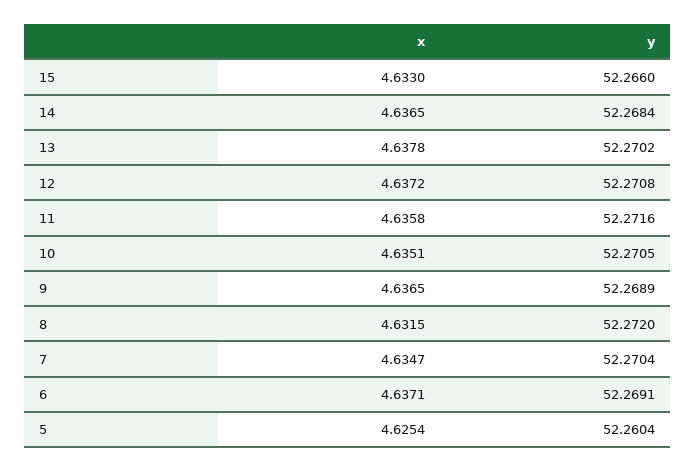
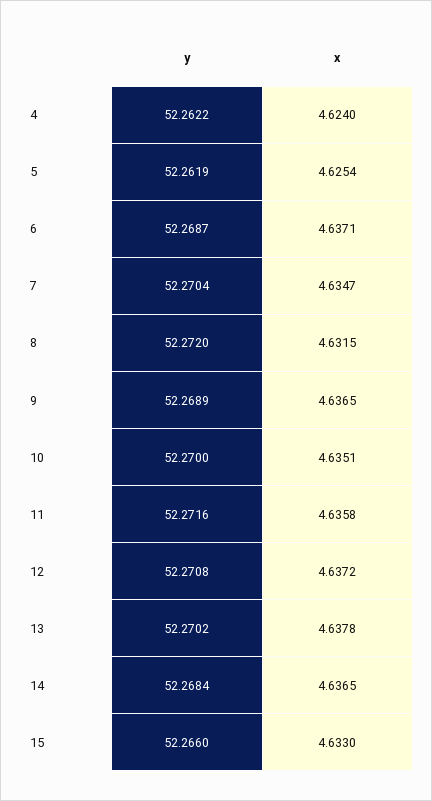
  {
    "x": {
      "15": 4.633,
      "14": 4.6365,
      "13": 4.6378,
      "12": 4.6372,
      "11": 4.6358,
      "10": 4.6351,
      "9": 4.6365,
      "8": 4.6315,
      "7": 4.6347,
      "6": 4.6371,
-     "5": 4.6254
+     "5": 4.6254,
+     "4": 4.624
    },
    "y": {
      "15": 52.266,
      "14": 52.2684,
      "13": 52.2702,
      "12": 52.2708,
      "11": 52.2716,
-     "10": 52.2705,
+     "10": 52.27,
      "9": 52.2689,
      "8": 52.272,
      "7": 52.2704,
-     "6": 52.2691,
+     "6": 52.2687,
-     "5": 52.2604
+     "5": 52.2619,
+     "4": 52.2622
    }
  }

